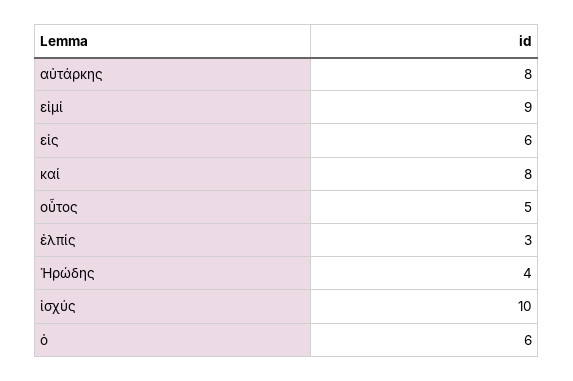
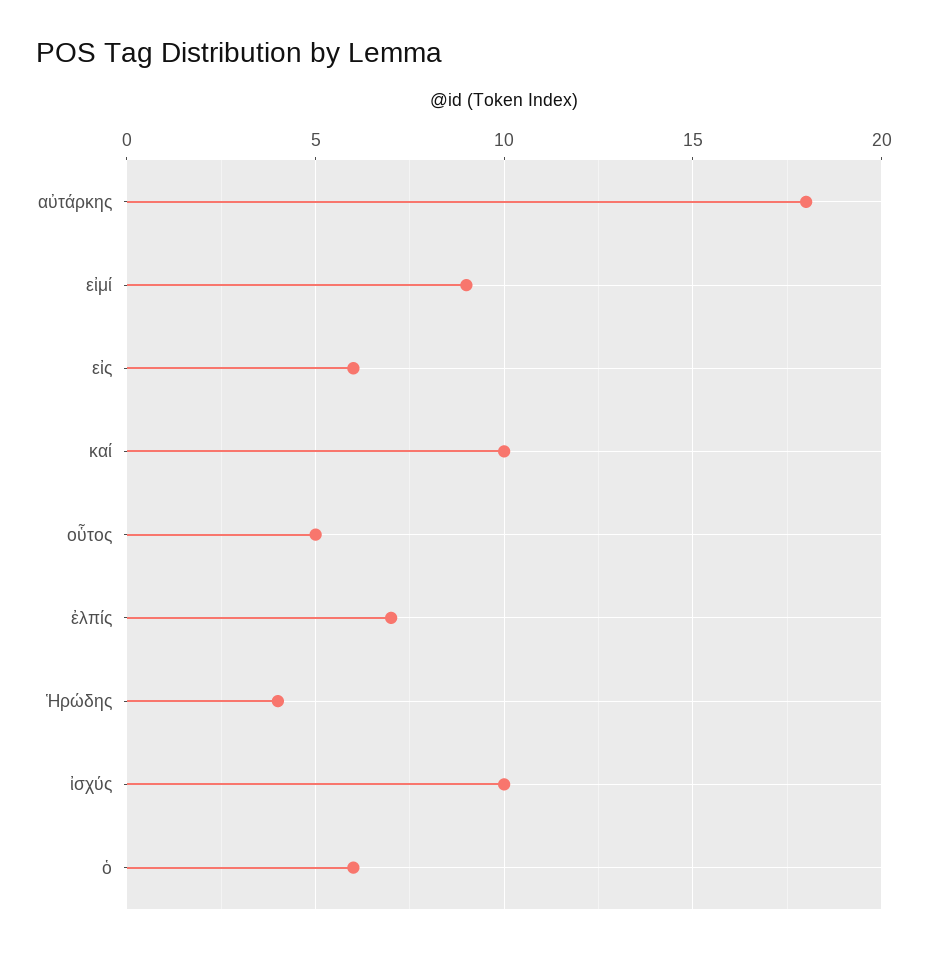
  {
-   "αὐτάρκης": 8,
+   "αὐτάρκης": 18,
    "εἰμί": 9,
    "εἰς": 6,
-   "καί": 8,
+   "καί": 10,
    "οὗτος": 5,
-   "ἐλπίς": 3,
+   "ἐλπίς": 7,
    "Ἡρώδης": 4,
    "ἰσχύς": 10,
    "ὁ": 6
  }

